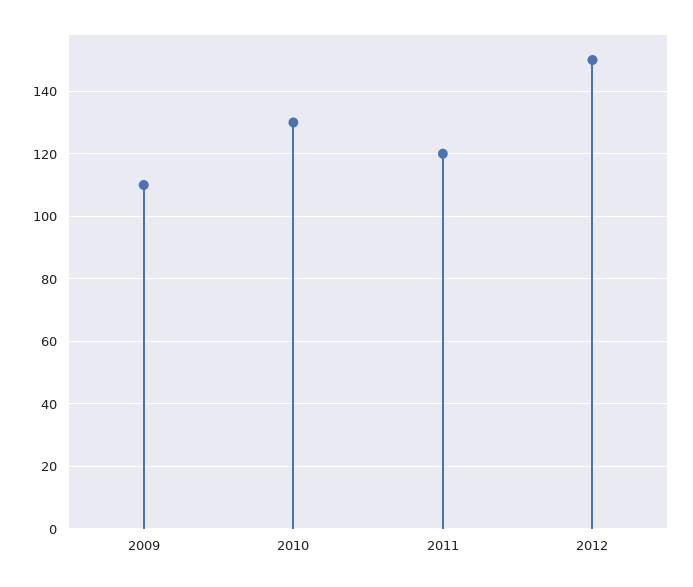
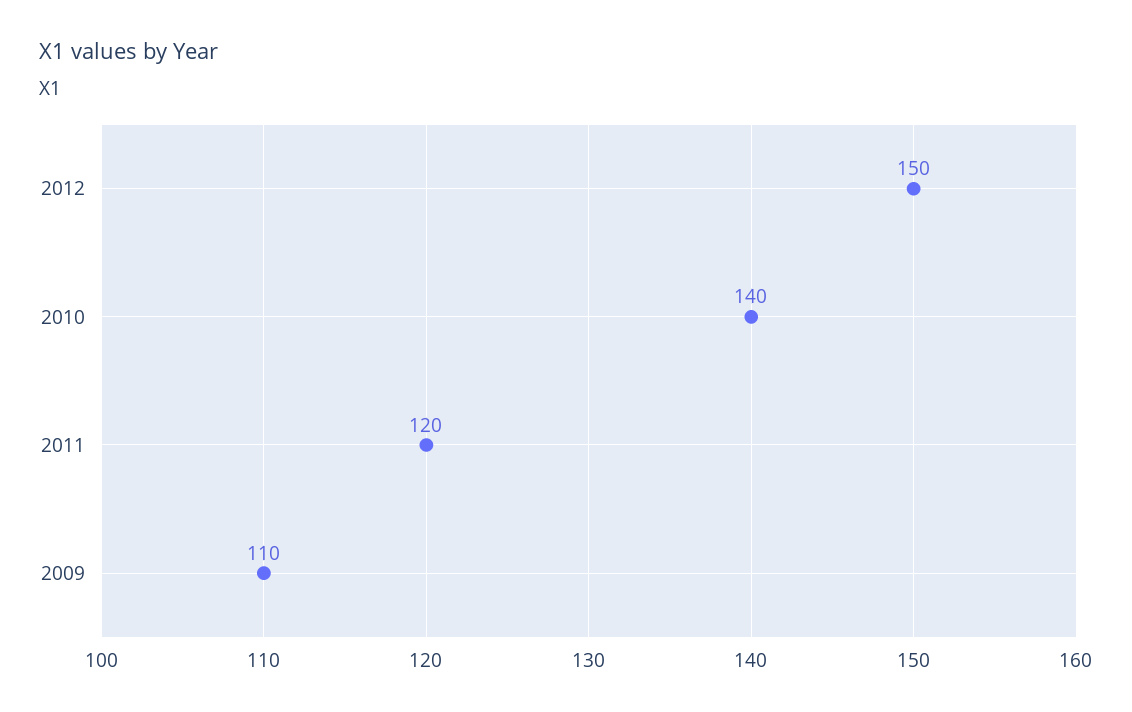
  {
    "2009": 110,
-   "2010": 130,
+   "2010": 140,
    "2011": 120,
    "2012": 150
  }

